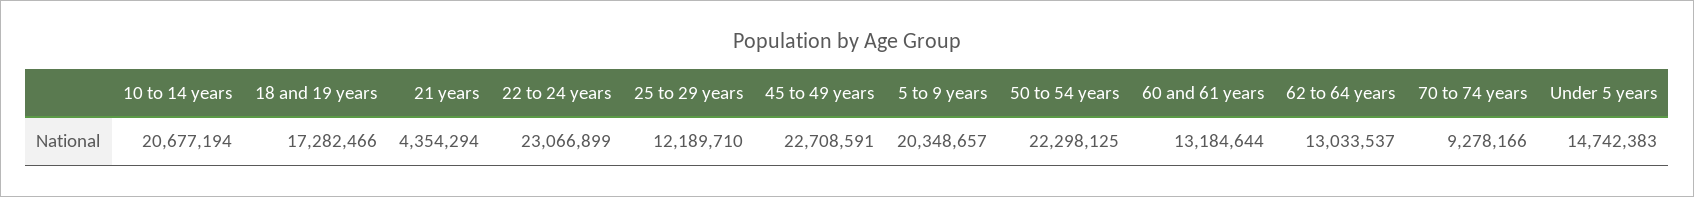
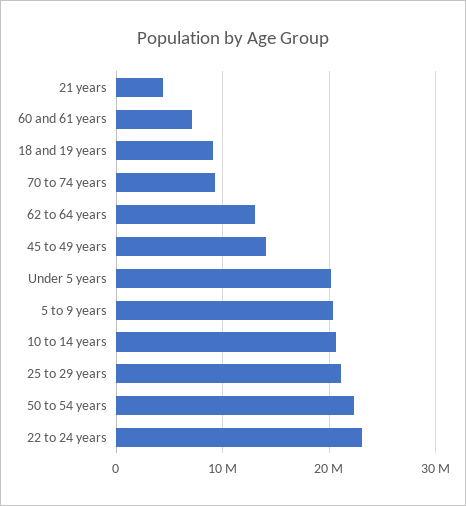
  {
    "10 to 14 years": 20677194,
-   "18 and 19 years": 17282466,
+   "18 and 19 years": 9000000,
    "21 years": 4354294,
    "22 to 24 years": 23066899,
-   "25 to 29 years": 12189710,
+   "25 to 29 years": 21000000,
-   "45 to 49 years": 22708591,
+   "45 to 49 years": 14000000,
    "5 to 9 years": 20348657,
    "50 to 54 years": 22298125,
-   "60 and 61 years": 13184644,
+   "60 and 61 years": 7000000,
    "62 to 64 years": 13033537,
    "70 to 74 years": 9278166,
-   "Under 5 years": 14742383
+   "Under 5 years": 20000000
  }

